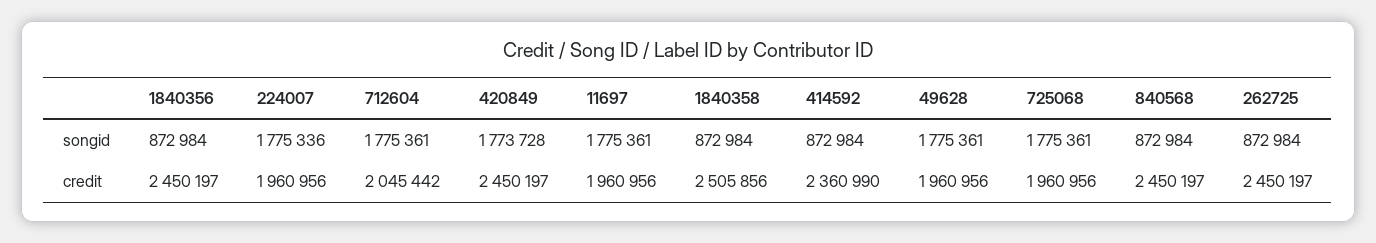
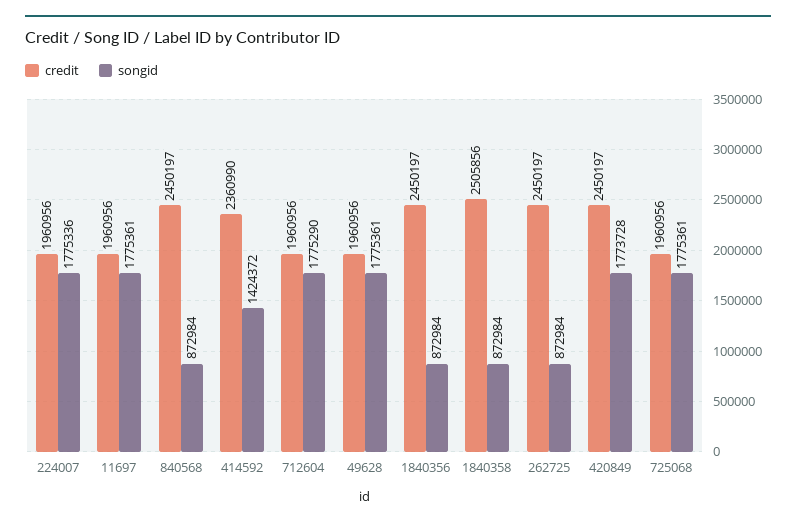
  {
    "songid": {
      "1840356": 872984,
      "224007": 1775336,
-     "712604": 1775361,
+     "712604": 1775290,
      "420849": 1773728,
      "11697": 1775361,
      "1840358": 872984,
-     "414592": 872984,
+     "414592": 1424372,
      "49628": 1775361,
      "725068": 1775361,
      "840568": 872984,
      "262725": 872984
    },
    "credit": {
      "1840356": 2450197,
      "224007": 1960956,
-     "712604": 2045442,
+     "712604": 1960956,
      "420849": 2450197,
      "11697": 1960956,
      "1840358": 2505856,
      "414592": 2360990,
      "49628": 1960956,
      "725068": 1960956,
      "840568": 2450197,
      "262725": 2450197
    }
  }

